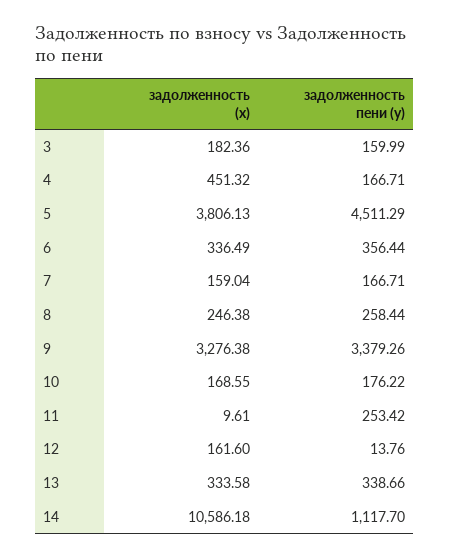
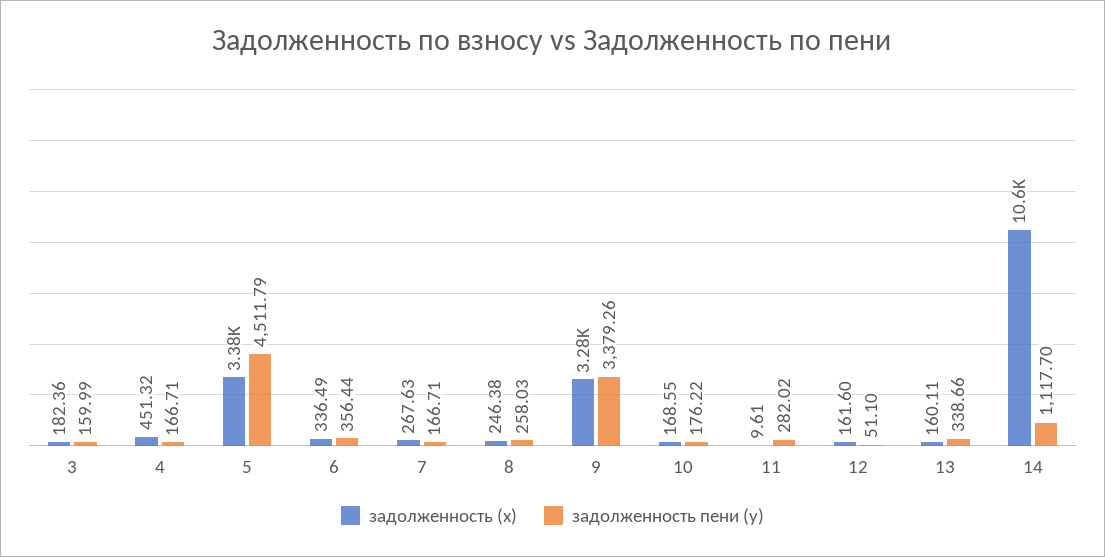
  {
    "задолженность (x)": {
      "3": 182.36,
      "4": 451.32,
-     "5": 3806.13,
+     "5": 3380,
      "6": 336.49,
-     "7": 159.04,
+     "7": 267.63,
      "8": 246.38,
      "9": 3276.38,
      "10": 168.55,
      "11": 9.61,
      "12": 161.6,
-     "13": 333.58,
+     "13": 160.11,
      "14": 10586.18
    },
    "задолженность пени (y)": {
      "3": 159.99,
      "4": 166.71,
-     "5": 4511.29,
+     "5": 4511.79,
      "6": 356.44,
      "7": 166.71,
-     "8": 258.44,
+     "8": 258.03,
      "9": 3379.26,
      "10": 176.22,
-     "11": 253.42,
+     "11": 282.02,
-     "12": 13.76,
+     "12": 51.1,
      "13": 338.66,
      "14": 1117.7
    }
  }

